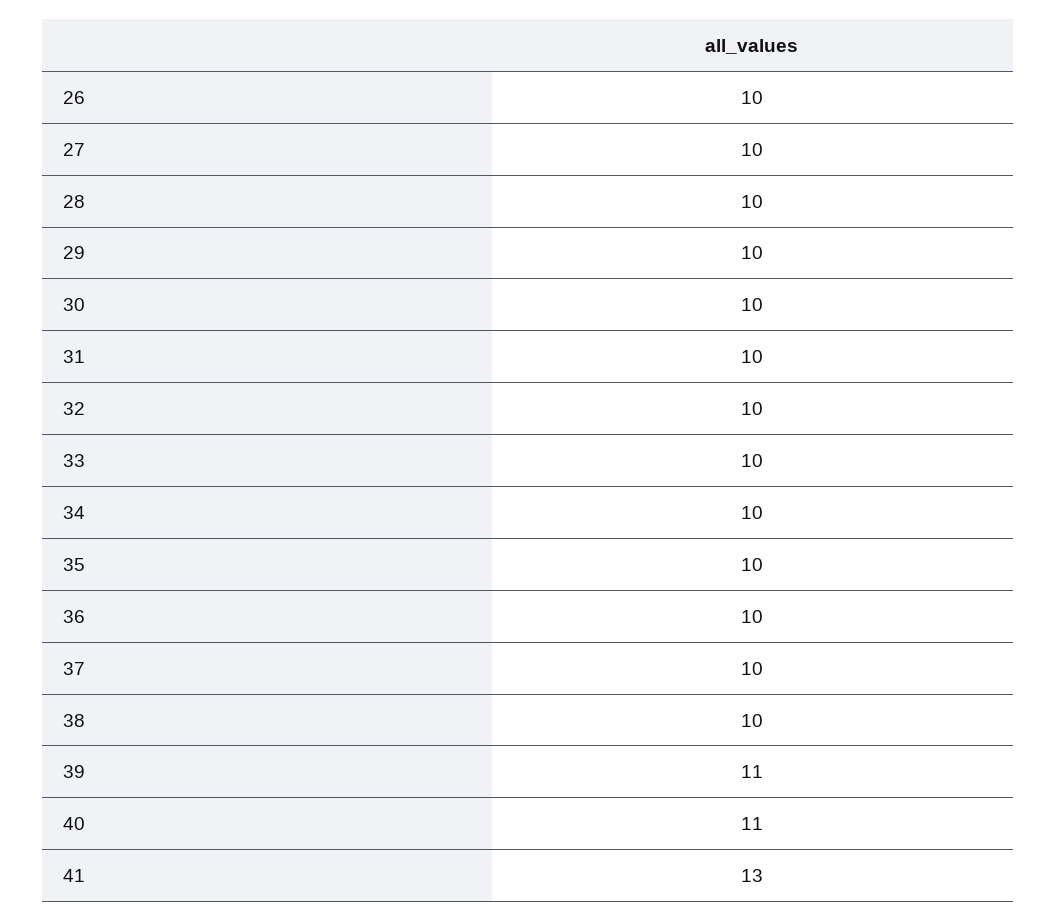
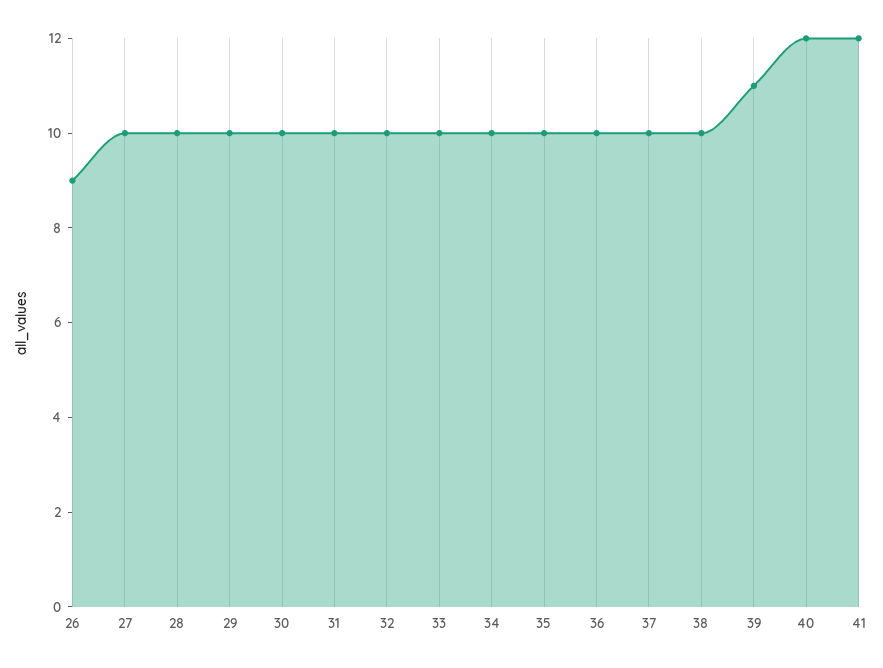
  {
-   "26": 10,
+   "26": 9,
    "27": 10,
    "28": 10,
    "29": 10,
    "30": 10,
    "31": 10,
    "32": 10,
    "33": 10,
    "34": 10,
    "35": 10,
    "36": 10,
    "37": 10,
    "38": 10,
    "39": 11,
-   "40": 11,
+   "40": 12,
-   "41": 13
+   "41": 12
  }

